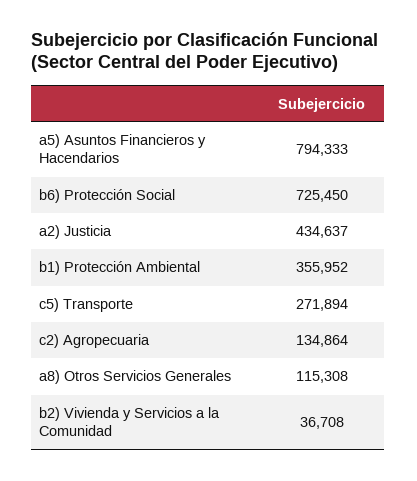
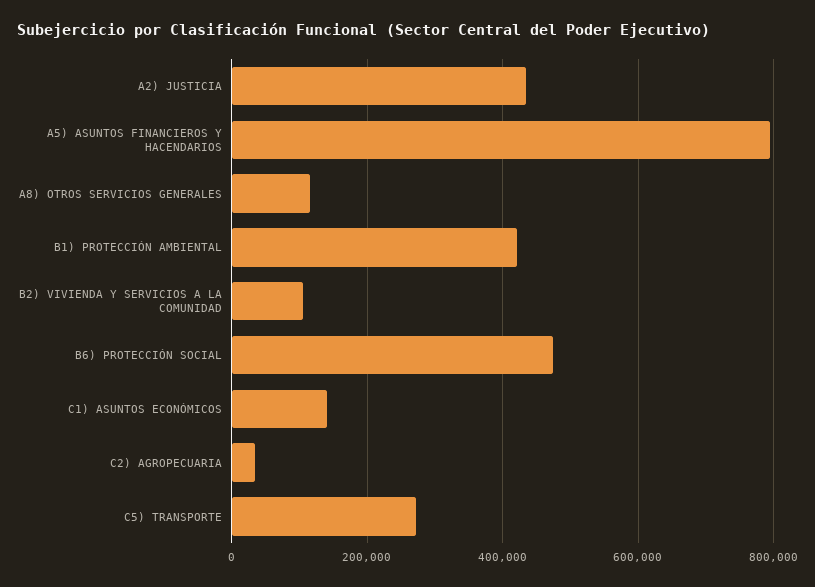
  {
    "a5) Asuntos Financieros y Hacendarios": 794333,
-   "b6) Protección Social": 725450,
+   "b6) Protección Social": 480000,
    "a2) Justicia": 434637,
-   "b1) Protección Ambiental": 355952,
+   "b1) Protección Ambiental": 420000,
    "c5) Transporte": 271894,
-   "c2) Agropecuaria": 134864,
+   "c2) Agropecuaria": 40000,
    "a8) Otros Servicios Generales": 115308,
-   "b2) Vivienda y Servicios a la Comunidad": 36708
+   "b2) Vivienda y Servicios a la Comunidad": 100000,
+   "C1) ASUNTOS ECONÓMICOS": 140000
  }

